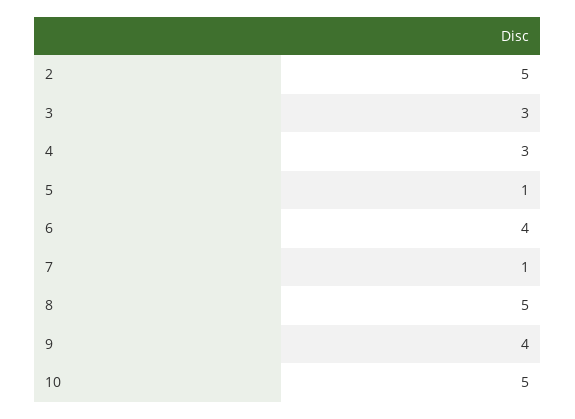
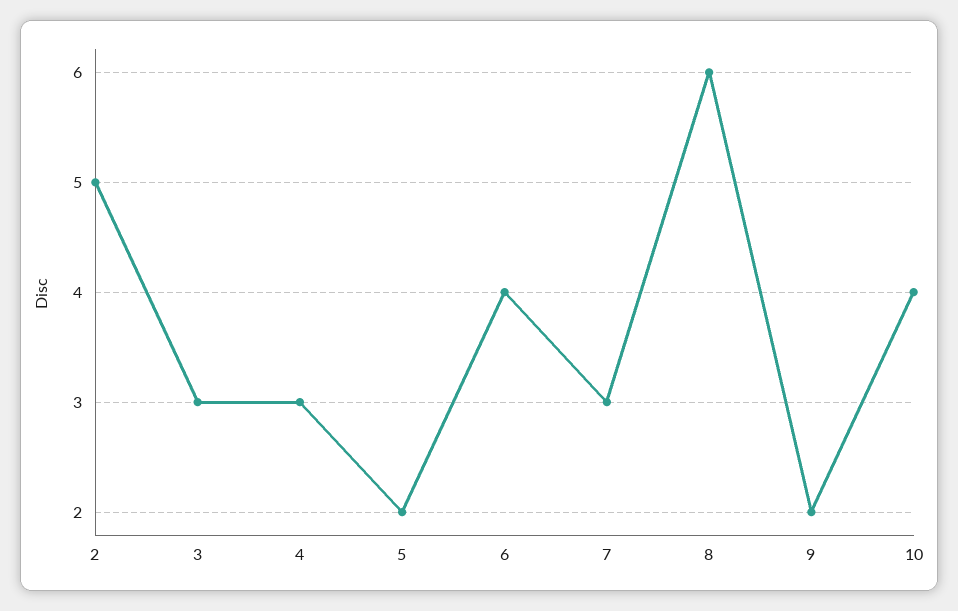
  {
    "2": 5,
    "3": 3,
    "4": 3,
-   "5": 1,
+   "5": 2,
    "6": 4,
-   "7": 1,
+   "7": 3,
-   "8": 5,
+   "8": 6,
-   "9": 4,
+   "9": 2,
-   "10": 5
+   "10": 4
  }

